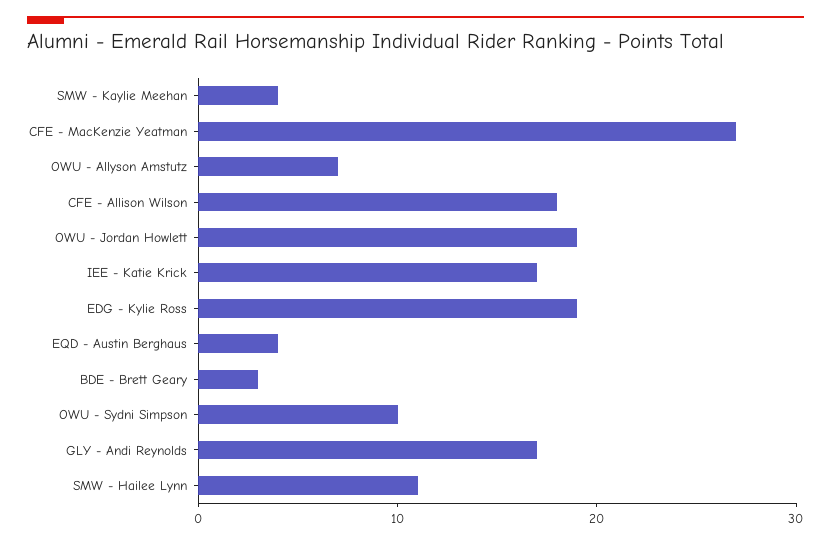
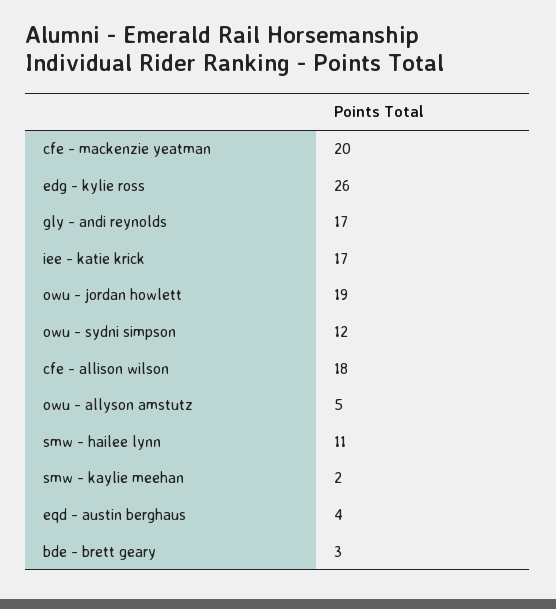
  {
-   "SMW - Kaylie Meehan": 4,
+   "SMW - Kaylie Meehan": 2,
-   "CFE - MacKenzie Yeatman": 27,
+   "CFE - MacKenzie Yeatman": 20,
-   "OWU - Allyson Amstutz": 7,
+   "OWU - Allyson Amstutz": 5,
    "CFE - Allison Wilson": 18,
    "OWU - Jordan Howlett": 19,
    "IEE - Katie Krick": 17,
-   "EDG - Kylie Ross": 19,
+   "EDG - Kylie Ross": 26,
    "EQD - Austin Berghaus": 4,
    "BDE - Brett Geary": 3,
-   "OWU - Sydni Simpson": 10,
+   "OWU - Sydni Simpson": 12,
    "GLY - Andi Reynolds": 17,
    "SMW - Hailee Lynn": 11
  }

